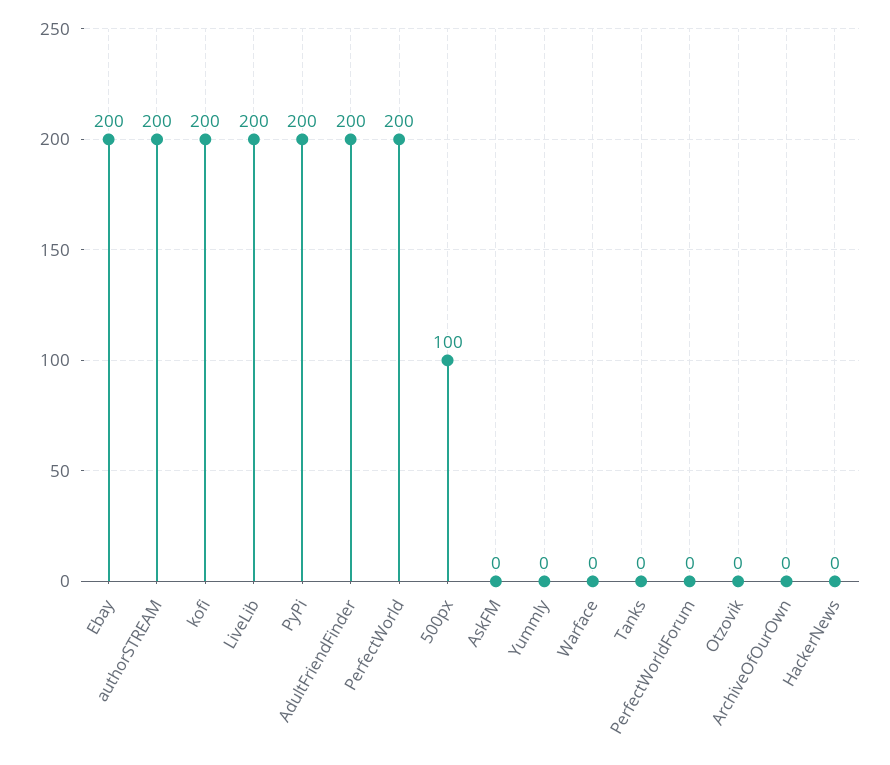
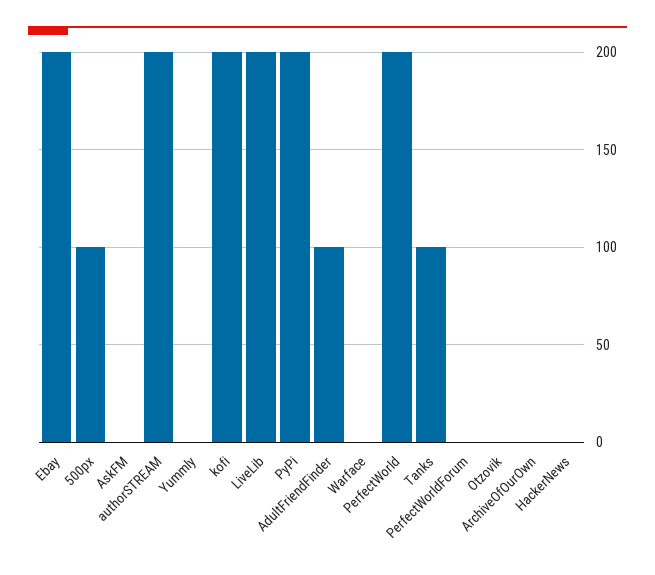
  {
    "Ebay": 200,
    "authorSTREAM": 200,
    "kofi": 200,
    "LiveLib": 200,
    "PyPi": 200,
-   "AdultFriendFinder": 200,
+   "AdultFriendFinder": 100,
    "PerfectWorld": 200,
    "500px": 100,
    "AskFM": 0,
    "Yummly": 0,
    "Warface": 0,
-   "Tanks": 0,
+   "Tanks": 100,
    "PerfectWorldForum": 0,
    "Otzovik": 0,
    "ArchiveOfOurOwn": 0,
    "HackerNews": 0
  }

